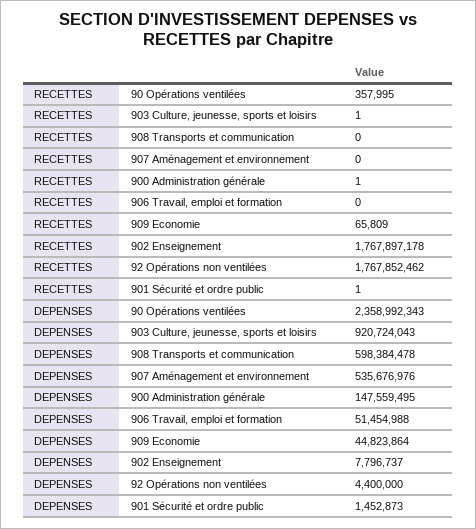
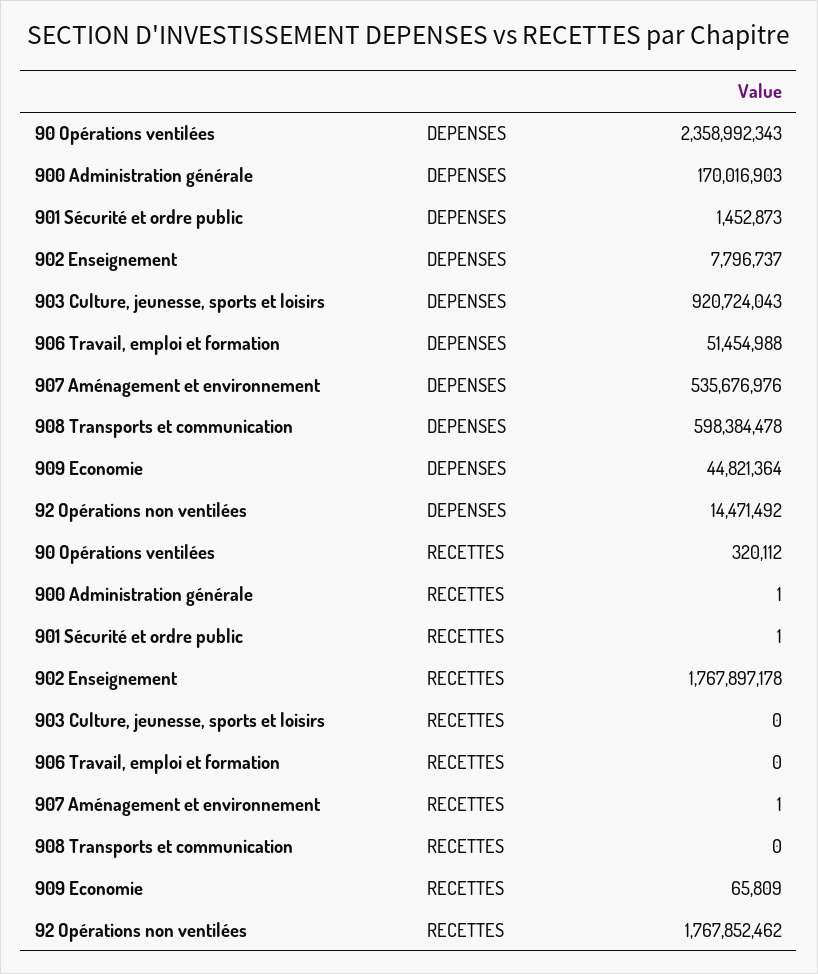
  {
    "RECETTES": {
-     "90 Opérations ventilées": 357995,
+     "90 Opérations ventilées": 320112,
-     "903 Culture, jeunesse, sports et loisirs": 1,
+     "903 Culture, jeunesse, sports et loisirs": 0,
      "908 Transports et communication": 0,
-     "907 Aménagement et environnement": 0,
+     "907 Aménagement et environnement": 1,
      "900 Administration générale": 1,
      "906 Travail, emploi et formation": 0,
      "909 Economie": 65809,
      "902 Enseignement": 1767897178,
      "92 Opérations non ventilées": 1767852462,
      "901 Sécurité et ordre public": 1
    },
    "DEPENSES": {
      "90 Opérations ventilées": 2358992343,
      "903 Culture, jeunesse, sports et loisirs": 920724043,
      "908 Transports et communication": 598384478,
      "907 Aménagement et environnement": 535676976,
-     "900 Administration générale": 147559495,
+     "900 Administration générale": 170016903,
      "906 Travail, emploi et formation": 51454988,
-     "909 Economie": 44823864,
+     "909 Economie": 44821364,
      "902 Enseignement": 7796737,
-     "92 Opérations non ventilées": 4400000,
+     "92 Opérations non ventilées": 14471492,
      "901 Sécurité et ordre public": 1452873
    }
  }

